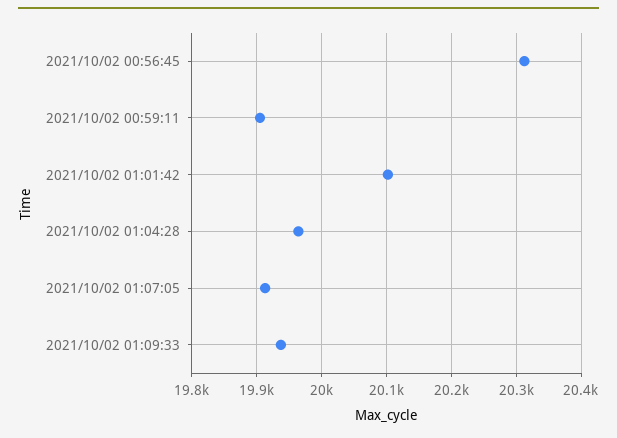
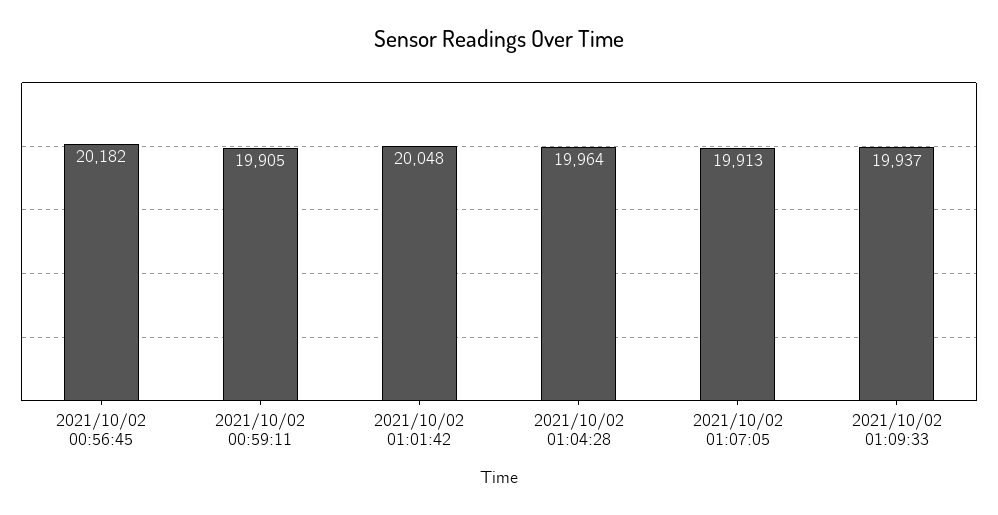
  {
-   "2021/10/02 00:56:45": 20310,
+   "2021/10/02 00:56:45": 20182,
    "2021/10/02 00:59:11": 19905,
-   "2021/10/02 01:01:42": 20100,
+   "2021/10/02 01:01:42": 20048,
    "2021/10/02 01:04:28": 19964,
    "2021/10/02 01:07:05": 19913,
    "2021/10/02 01:09:33": 19937
  }

